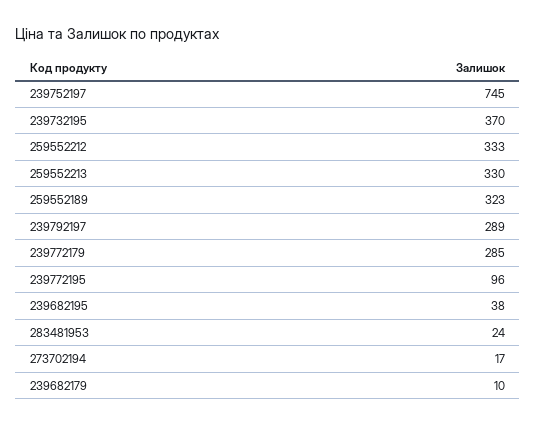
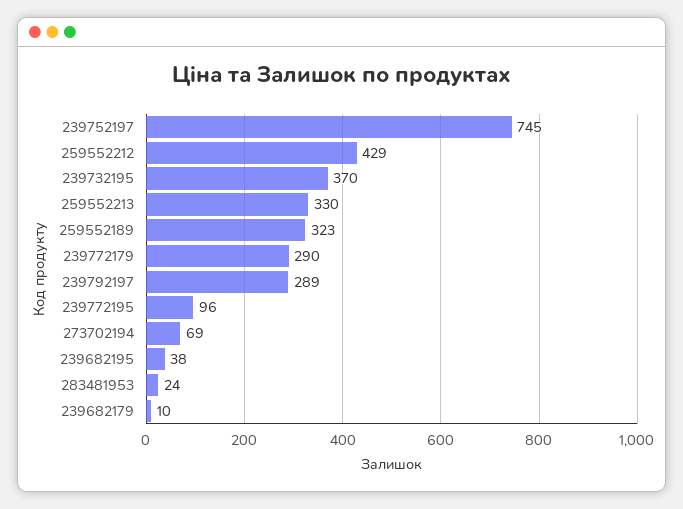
  {
    "239752197": 745,
    "239732195": 370,
-   "259552212": 333,
+   "259552212": 429,
    "259552213": 330,
    "259552189": 323,
    "239792197": 289,
-   "239772179": 285,
+   "239772179": 290,
    "239772195": 96,
    "239682195": 38,
    "283481953": 24,
-   "273702194": 17,
+   "273702194": 69,
    "239682179": 10
  }

